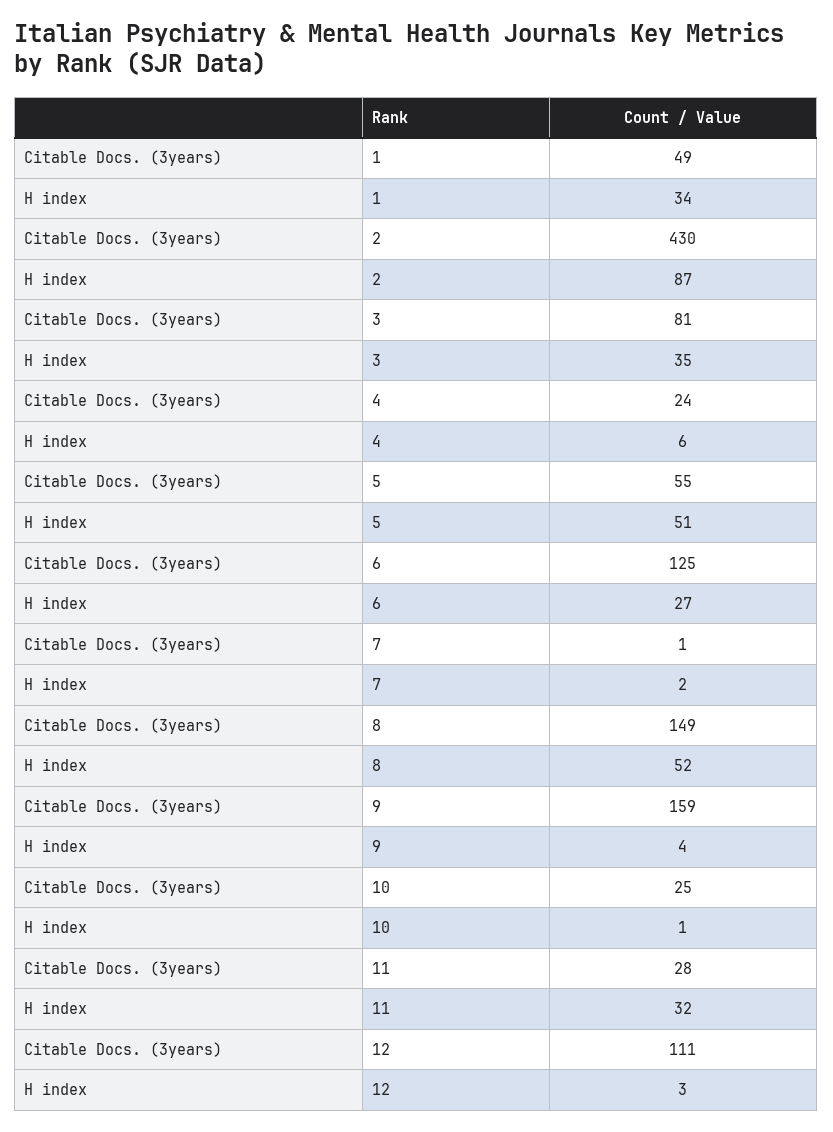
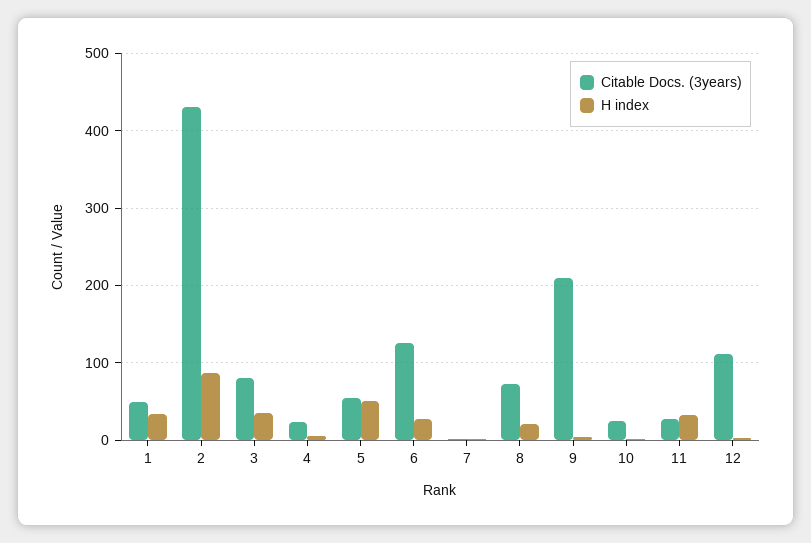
  {
    "Citable Docs. (3years)": {
      "1": 49,
      "2": 430,
      "3": 81,
      "4": 24,
      "5": 55,
      "6": 125,
      "7": 1,
-     "8": 149,
+     "8": 70,
-     "9": 159,
+     "9": 210,
      "10": 25,
      "11": 28,
      "12": 111
    },
    "H index": {
      "1": 34,
      "2": 87,
      "3": 35,
      "4": 6,
      "5": 51,
      "6": 27,
      "7": 2,
-     "8": 52,
+     "8": 20,
      "9": 4,
      "10": 1,
      "11": 32,
      "12": 3
    }
  }

